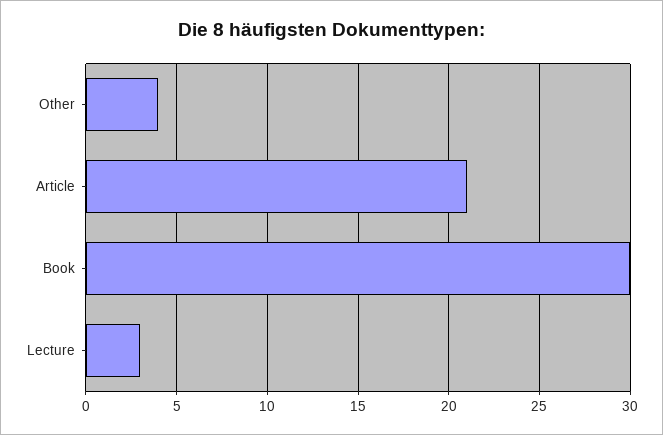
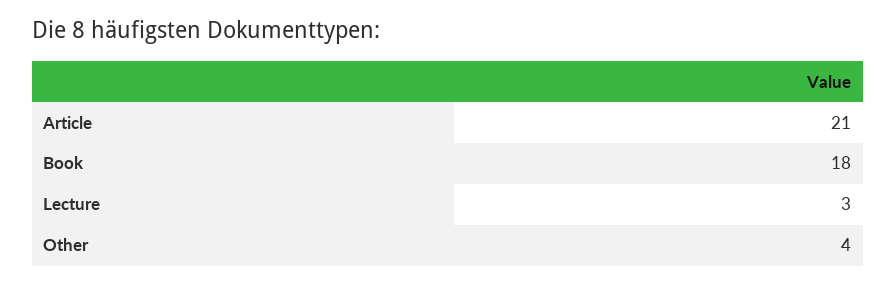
  {
    "Other": 4,
    "Article": 21,
-   "Book": 30,
+   "Book": 18,
    "Lecture": 3
  }

